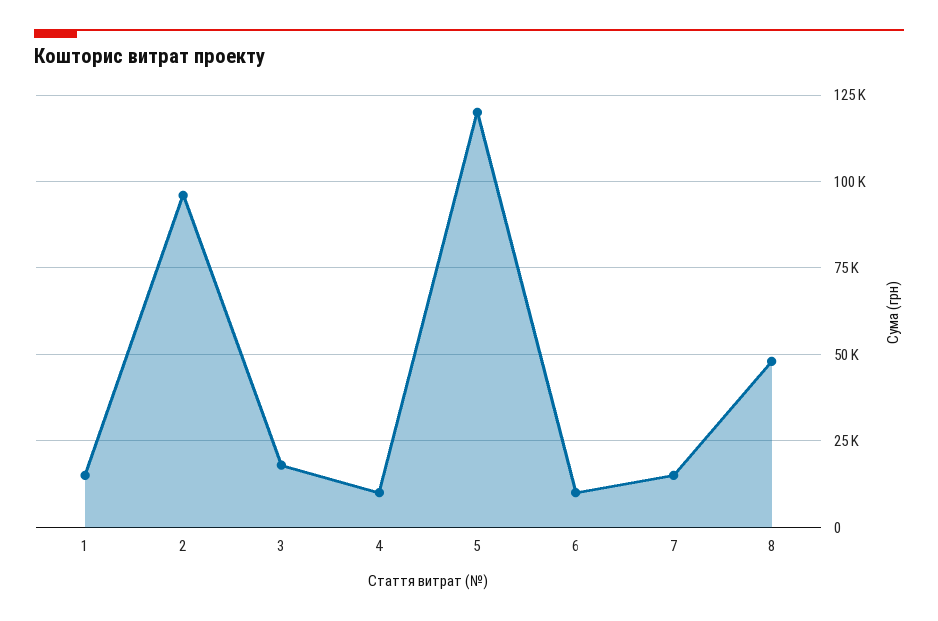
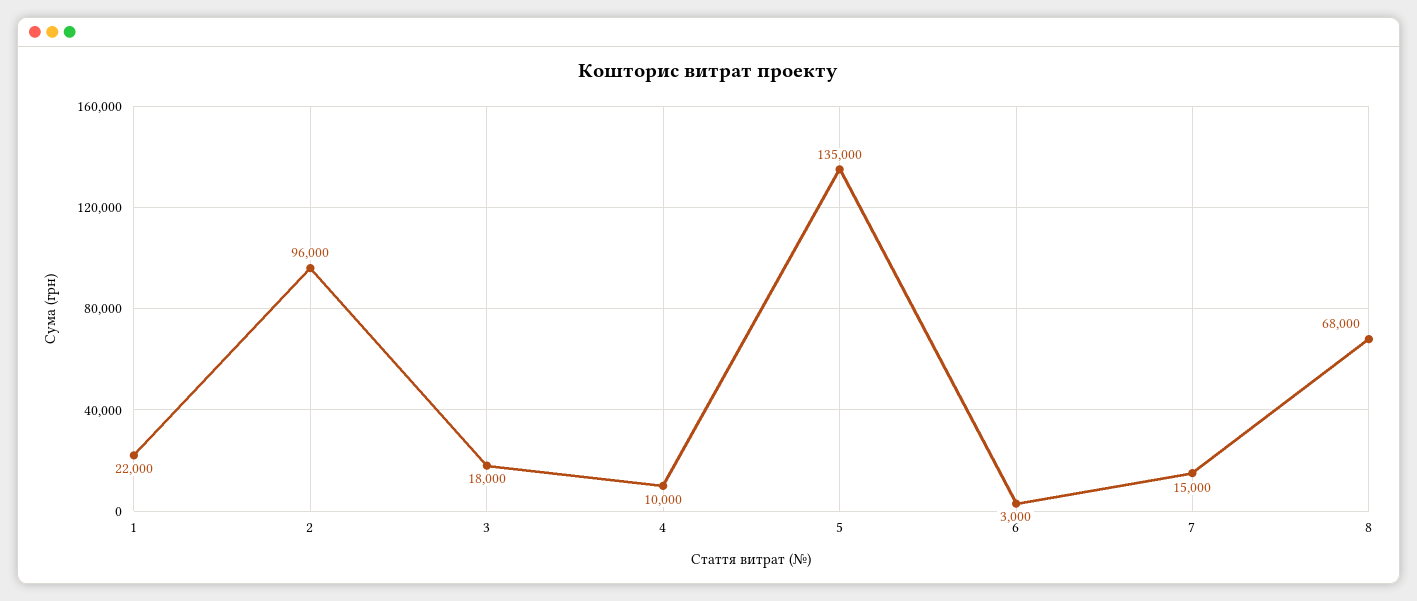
  {
-   "1": 15000,
+   "1": 22000,
    "2": 96000,
    "3": 18000,
    "4": 10000,
-   "5": 120000,
+   "5": 135000,
-   "6": 10000,
+   "6": 3000,
    "7": 15000,
-   "8": 47500
+   "8": 68000
  }

